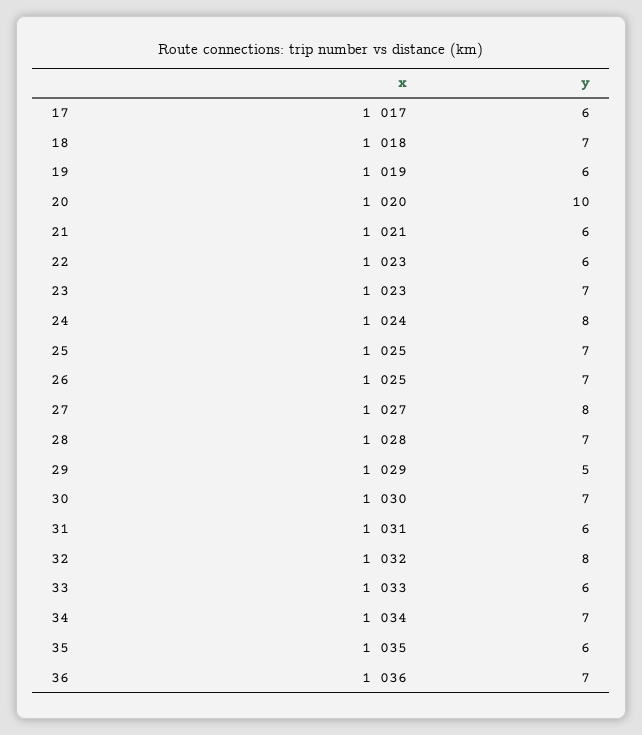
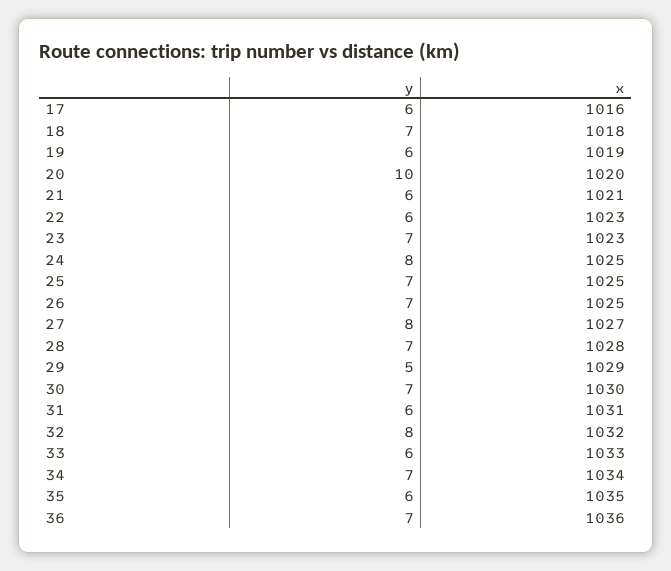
  {
    "x": {
-     "17": 1017,
+     "17": 1016,
      "18": 1018,
      "19": 1019,
      "20": 1020,
      "21": 1021,
      "22": 1023,
      "23": 1023,
-     "24": 1024,
+     "24": 1025,
      "25": 1025,
      "26": 1025,
      "27": 1027,
      "28": 1028,
      "29": 1029,
      "30": 1030,
      "31": 1031,
      "32": 1032,
      "33": 1033,
      "34": 1034,
      "35": 1035,
      "36": 1036
    },
    "y": {
      "17": 6,
      "18": 7,
      "19": 6,
      "20": 10,
      "21": 6,
      "22": 6,
      "23": 7,
      "24": 8,
      "25": 7,
      "26": 7,
      "27": 8,
      "28": 7,
      "29": 5,
      "30": 7,
      "31": 6,
      "32": 8,
      "33": 6,
      "34": 7,
      "35": 6,
      "36": 7
    }
  }

